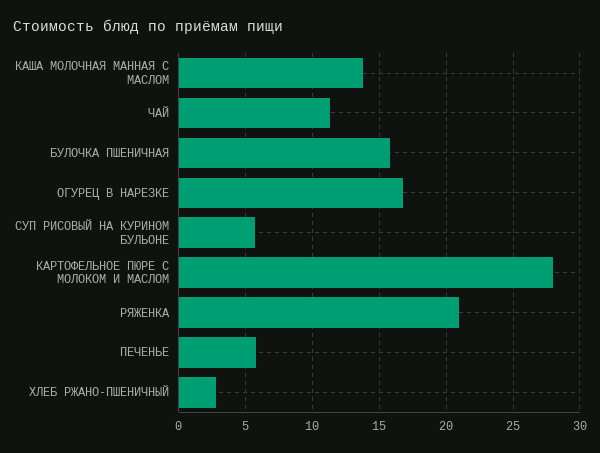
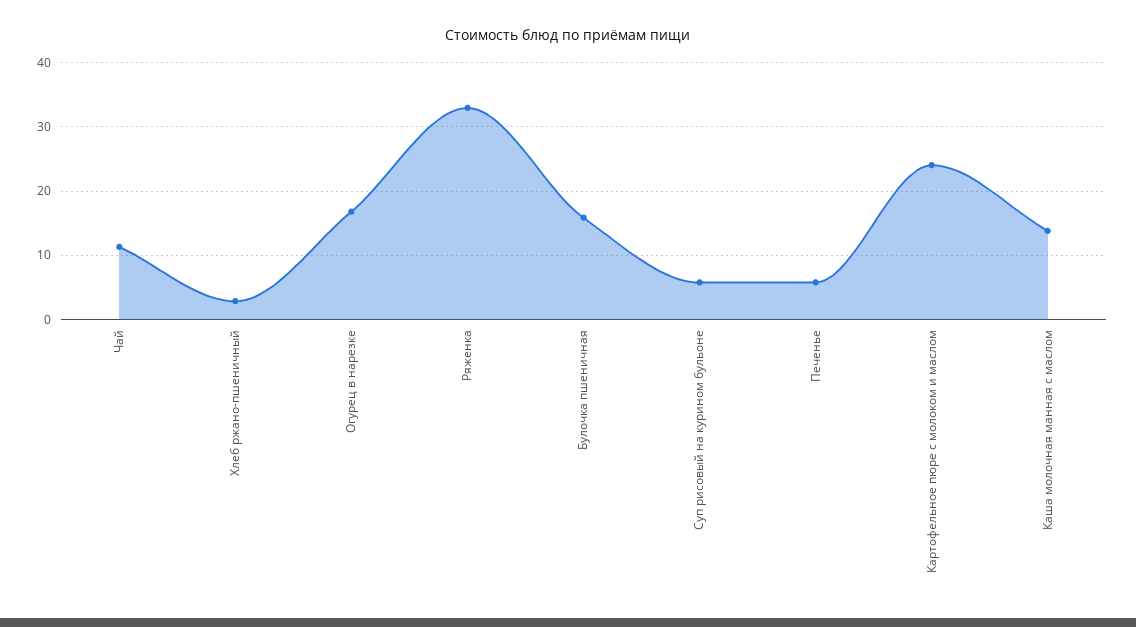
  {
    "КАША МОЛОЧНАЯ МАННАЯ С МАСЛОМ": 14,
    "ЧАЙ": 11.5,
    "БУЛОЧКА ПШЕНИЧНАЯ": 16,
    "ОГУРЕЦ В НАРЕЗКЕ": 17,
    "СУП РИСОВЫЙ НА КУРИНОМ БУЛЬОНЕ": 5.5,
-   "КАРТОФЕЛЬНОЕ ПЮРЕ С МОЛОКОМ И МАСЛОМ": 28,
+   "КАРТОФЕЛЬНОЕ ПЮРЕ С МОЛОКОМ И МАСЛОМ": 24,
-   "РЯЖЕНКА": 21,
+   "РЯЖЕНКА": 33,
    "ПЕЧЕНЬЕ": 6,
    "ХЛЕБ РЖАНО-ПШЕНИЧНЫЙ": 3
  }

